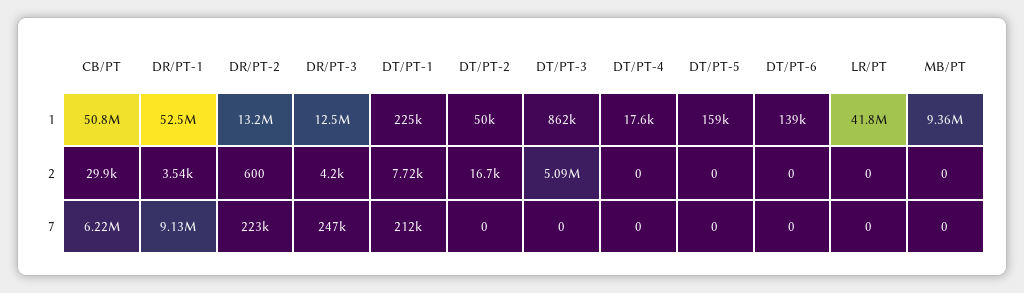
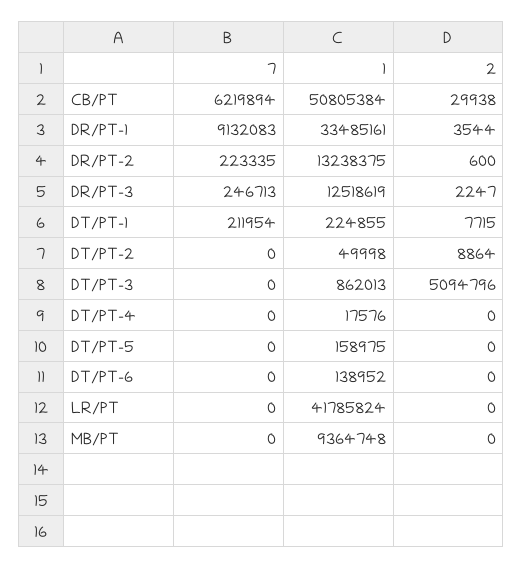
  {
    "CB/PT": {
      "1": 50805384,
      "2": 29938,
      "7": 6219894
    },
    "DR/PT-1": {
-     "1": 52500000,
+     "1": 33485161,
      "2": 3544,
      "7": 9132083
    },
    "DR/PT-2": {
      "1": 13238375,
      "2": 600,
      "7": 223335
    },
    "DR/PT-3": {
      "1": 12518619,
-     "2": 4200,
+     "2": 2247,
      "7": 246713
    },
    "DT/PT-1": {
      "1": 224855,
      "2": 7715,
      "7": 211954
    },
    "DT/PT-2": {
      "1": 49998,
-     "2": 16700,
+     "2": 8864,
      "7": 0
    },
    "DT/PT-3": {
      "1": 862013,
      "2": 5094796,
      "7": 0
    },
    "DT/PT-4": {
      "1": 17576,
      "2": 0,
      "7": 0
    },
    "DT/PT-5": {
      "1": 158975,
      "2": 0,
      "7": 0
    },
    "DT/PT-6": {
      "1": 138952,
      "2": 0,
      "7": 0
    },
    "LR/PT": {
      "1": 41785824,
      "2": 0,
      "7": 0
    },
    "MB/PT": {
      "1": 9364748,
      "2": 0,
      "7": 0
    }
  }

